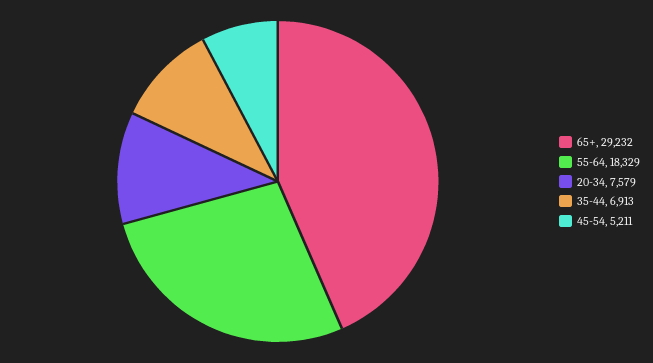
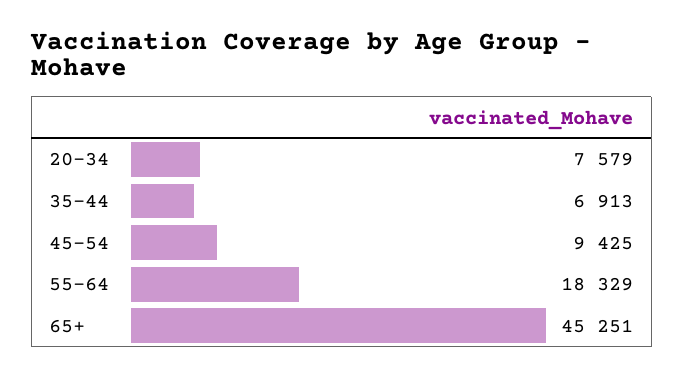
  {
-   "65+": 29232,
+   "65+": 45251,
    "55-64": 18329,
    "20-34": 7579,
    "35-44": 6913,
-   "45-54": 5211
+   "45-54": 9425
  }

